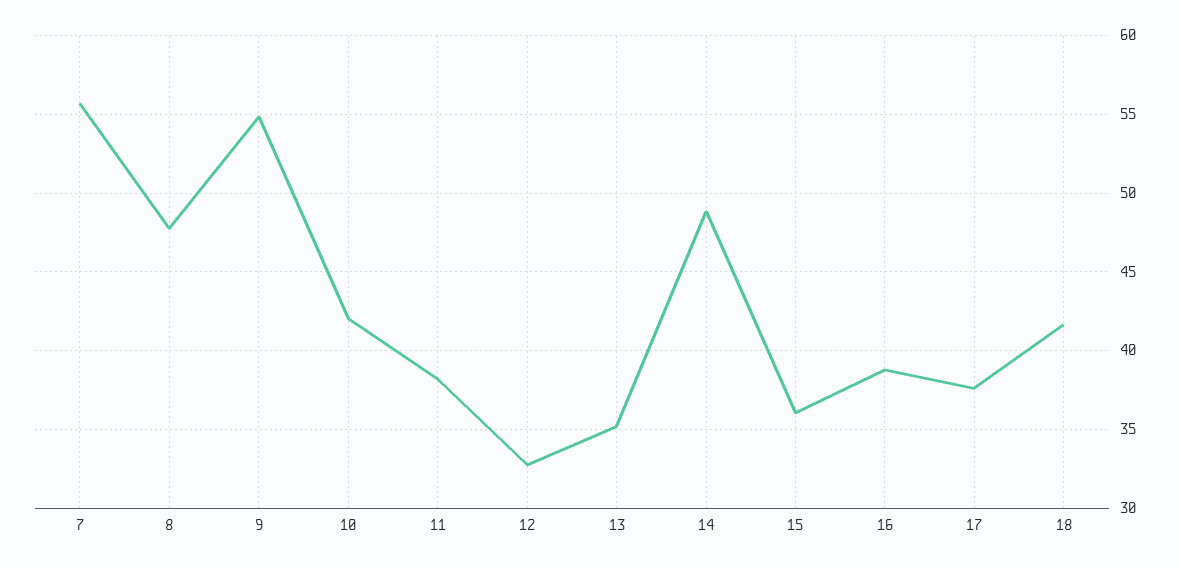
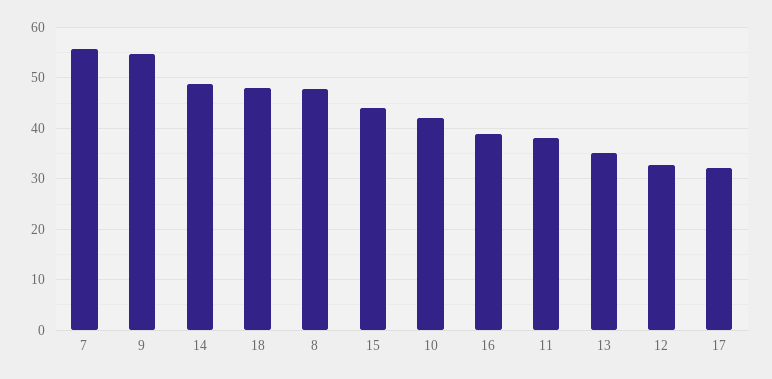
  {
    "7": 55.5,
    "8": 48,
    "9": 55,
    "10": 42,
    "11": 38,
    "12": 33,
    "13": 35,
    "14": 49,
-   "15": 36,
+   "15": 44,
    "16": 39,
-   "17": 37.5,
+   "17": 32,
-   "18": 41.5
+   "18": 48
  }

